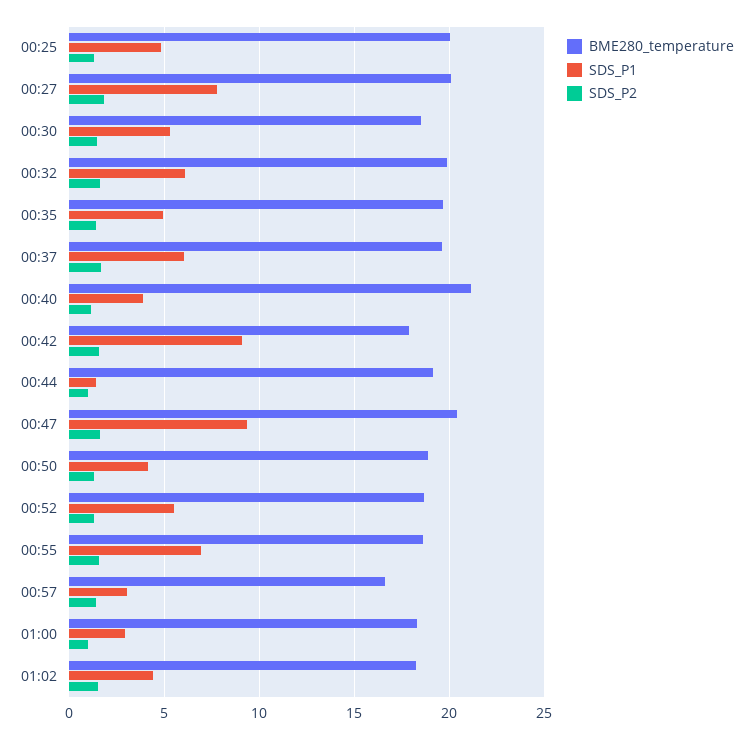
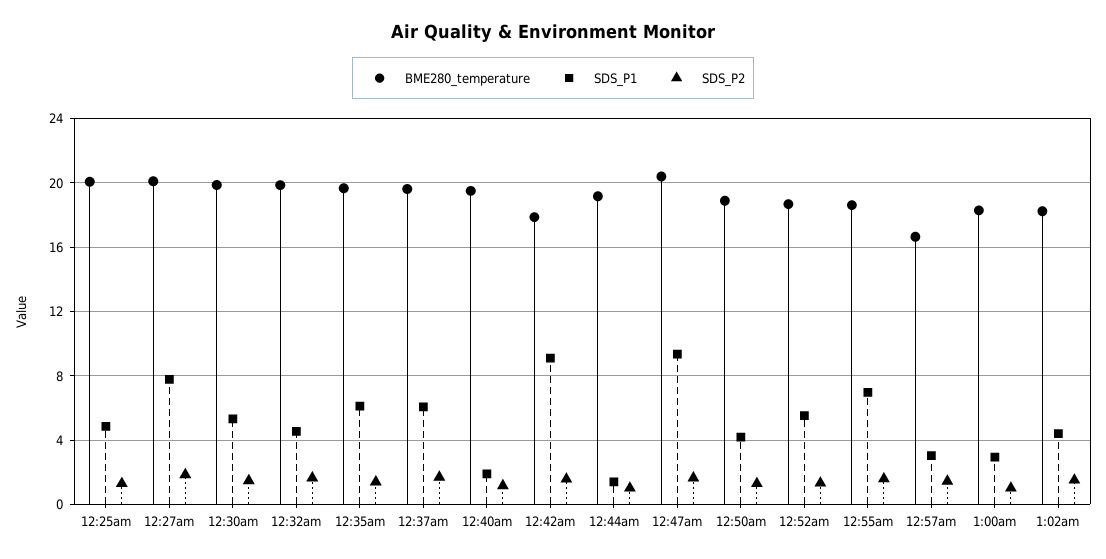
  {
    "BME280_temperature": {
      "00:25": 20,
      "00:27": 20,
-     "00:30": 18.5,
+     "00:30": 20,
      "00:32": 20,
      "00:35": 19.5,
      "00:37": 19.5,
-     "00:40": 21,
+     "00:40": 19.5,
      "00:42": 18,
      "00:44": 19,
      "00:47": 20.5,
      "00:50": 19,
      "00:52": 18.5,
      "00:55": 18.5,
      "00:57": 16.5,
      "01:00": 18.5,
      "01:02": 18
    },
    "SDS_P1": {
      "00:25": 5,
      "00:27": 8,
      "00:30": 5.5,
-     "00:32": 6,
+     "00:32": 4.5,
-     "00:35": 5,
+     "00:35": 6,
      "00:37": 6,
-     "00:40": 4,
+     "00:40": 2,
      "00:42": 9,
      "00:44": 1.5,
      "00:47": 9.5,
      "00:50": 4,
      "00:52": 5.5,
      "00:55": 7,
      "00:57": 3,
      "01:00": 3,
      "01:02": 4.5
    },
    "SDS_P2": {
      "00:25": 1.5,
      "00:27": 2,
      "00:30": 1.5,
      "00:32": 1.5,
      "00:35": 1.5,
      "00:37": 1.5,
      "00:40": 1,
      "00:42": 1.5,
      "00:44": 1,
      "00:47": 1.5,
      "00:50": 1.5,
      "00:52": 1.5,
      "00:55": 1.5,
      "00:57": 1.5,
      "01:00": 1,
      "01:02": 1.5
    }
  }

